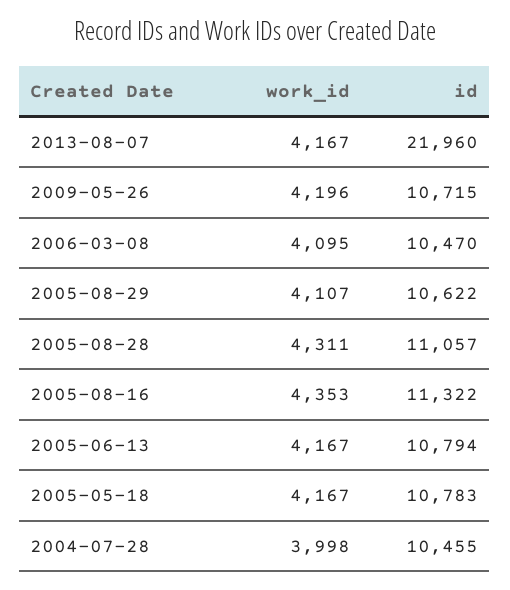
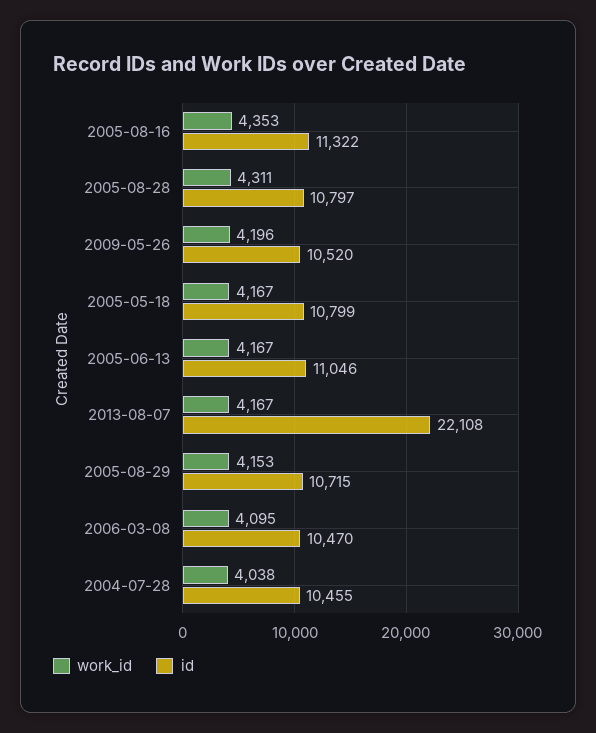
  {
    "work_id": {
      "2013-08-07": 4167,
      "2009-05-26": 4196,
      "2006-03-08": 4095,
-     "2005-08-29": 4107,
+     "2005-08-29": 4153,
      "2005-08-28": 4311,
      "2005-08-16": 4353,
      "2005-06-13": 4167,
      "2005-05-18": 4167,
-     "2004-07-28": 3998
+     "2004-07-28": 4038
    },
    "id": {
-     "2013-08-07": 21960,
+     "2013-08-07": 22108,
-     "2009-05-26": 10715,
+     "2009-05-26": 10520,
      "2006-03-08": 10470,
-     "2005-08-29": 10622,
+     "2005-08-29": 10715,
-     "2005-08-28": 11057,
+     "2005-08-28": 10797,
      "2005-08-16": 11322,
-     "2005-06-13": 10794,
+     "2005-06-13": 11046,
-     "2005-05-18": 10783,
+     "2005-05-18": 10799,
      "2004-07-28": 10455
    }
  }

